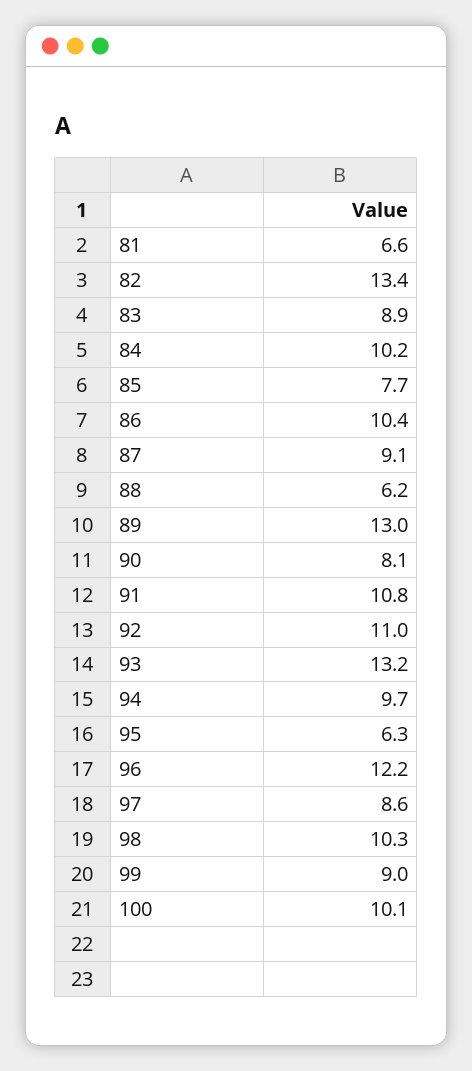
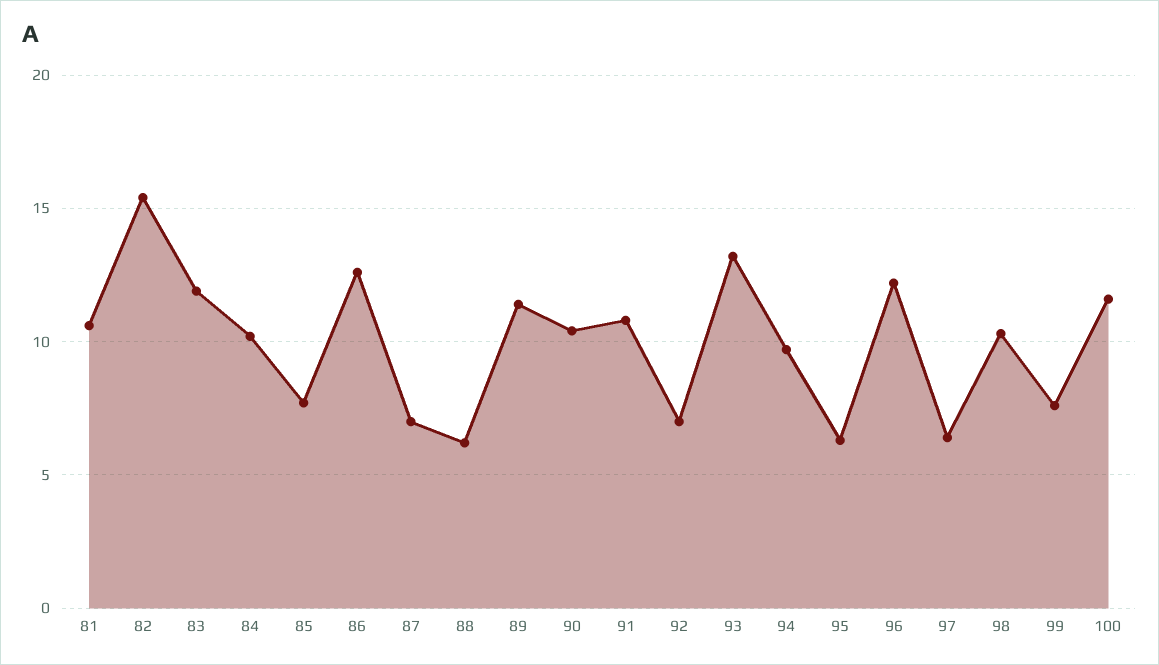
  {
-   "81": 6.6,
+   "81": 10.5,
-   "82": 13.4,
+   "82": 15.5,
-   "83": 8.9,
+   "83": 12,
    "84": 10.2,
    "85": 7.7,
-   "86": 10.4,
+   "86": 12.5,
-   "87": 9.1,
+   "87": 7,
    "88": 6.2,
-   "89": 13,
+   "89": 11.5,
-   "90": 8.1,
+   "90": 10.5,
    "91": 10.8,
-   "92": 11,
+   "92": 7,
    "93": 13.2,
    "94": 9.7,
    "95": 6.3,
    "96": 12.2,
-   "97": 8.6,
+   "97": 6.5,
    "98": 10.3,
-   "99": 9,
+   "99": 7.5,
-   "100": 10.1
+   "100": 11.5
  }

